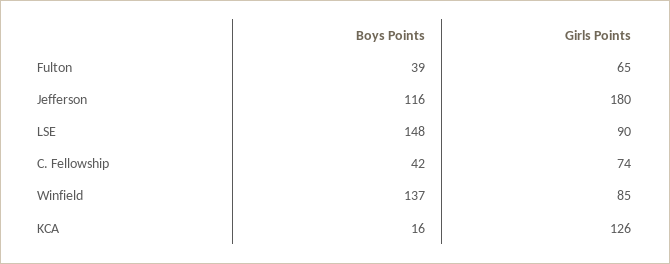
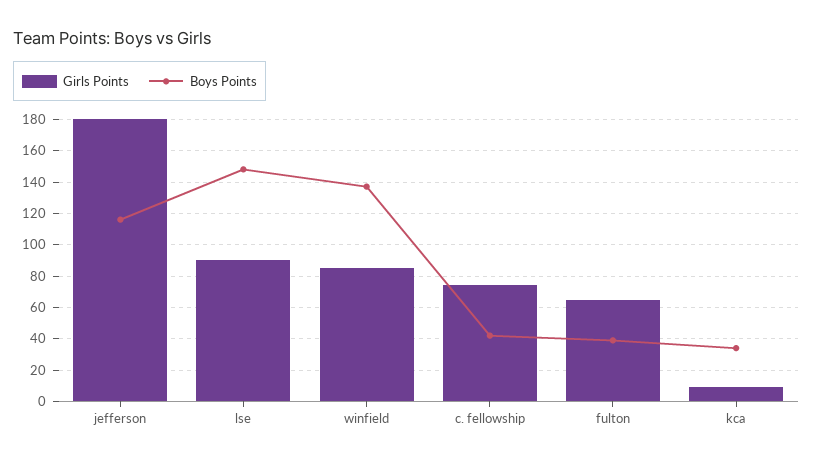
  {
    "Boys Points": {
      "Fulton": 39,
      "Jefferson": 116,
      "LSE": 148,
      "C. Fellowship": 42,
      "Winfield": 137,
-     "KCA": 16
+     "KCA": 35
    },
    "Girls Points": {
      "Fulton": 65,
      "Jefferson": 180,
      "LSE": 90,
      "C. Fellowship": 74,
      "Winfield": 85,
-     "KCA": 126
+     "KCA": 10
    }
  }

